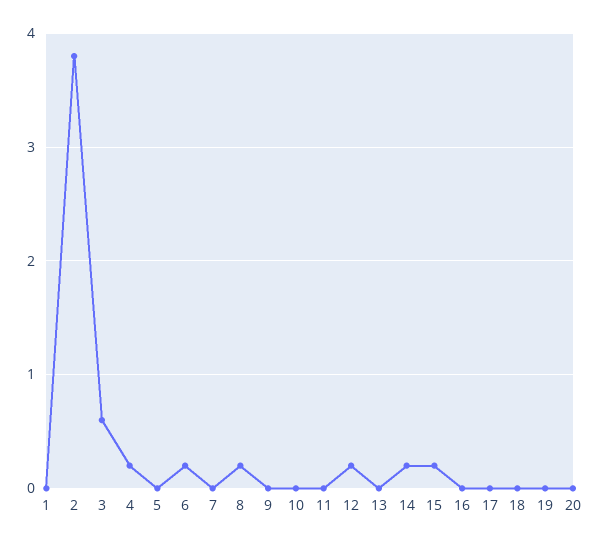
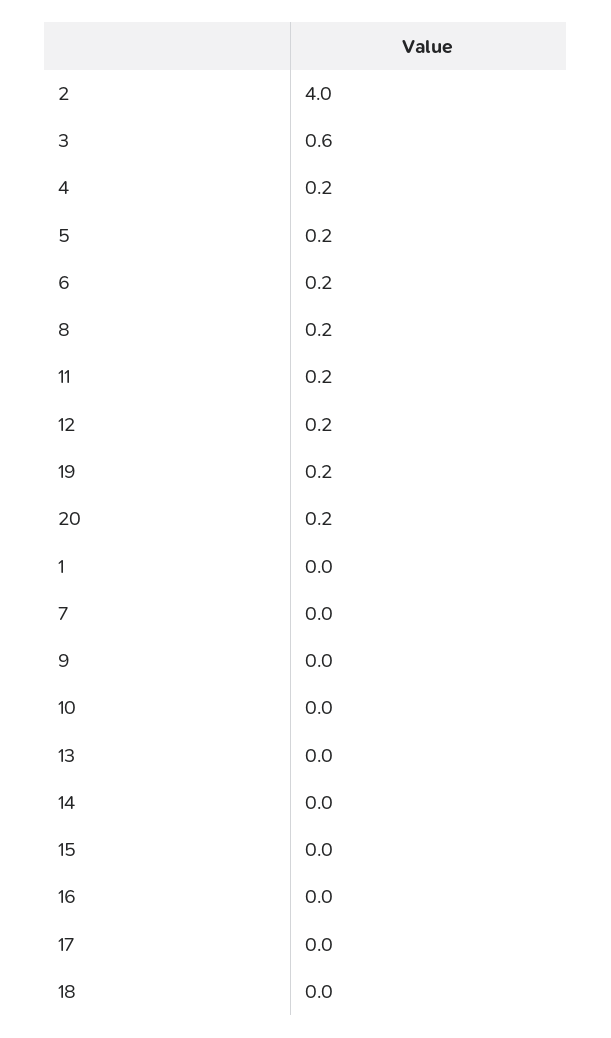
  {
    "1": 0,
-   "2": 3.8,
+   "2": 4,
    "3": 0.6,
    "4": 0.2,
-   "5": 0,
+   "5": 0.2,
    "6": 0.2,
    "7": 0,
    "8": 0.2,
    "9": 0,
    "10": 0,
-   "11": 0,
+   "11": 0.2,
    "12": 0.2,
    "13": 0,
-   "14": 0.2,
+   "14": 0,
-   "15": 0.2,
+   "15": 0,
    "16": 0,
    "17": 0,
    "18": 0,
-   "19": 0,
+   "19": 0.2,
-   "20": 0
+   "20": 0.2
  }

